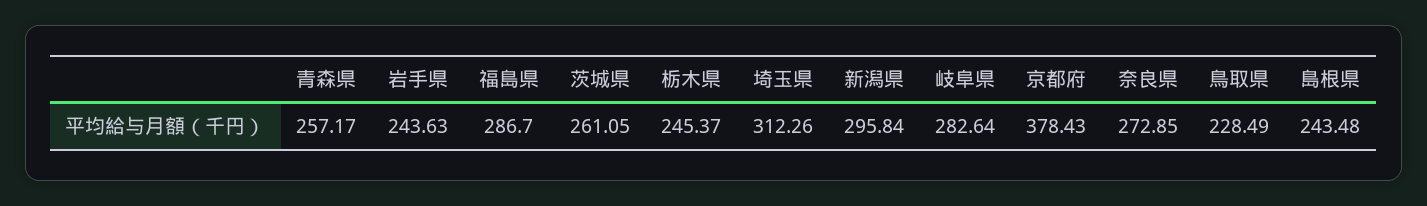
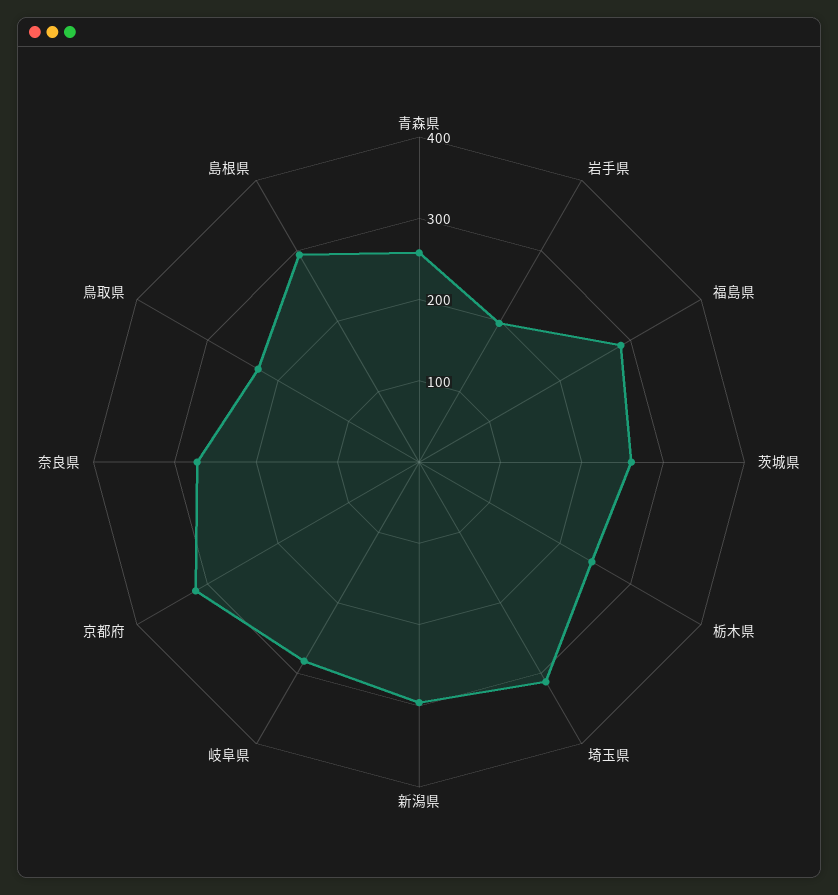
  {
    "青森県": 257.17,
-   "岩手県": 243.63,
+   "岩手県": 200,
    "福島県": 286.7,
    "茨城県": 261.05,
    "栃木県": 245.37,
    "埼玉県": 312.26,
    "新潟県": 295.84,
    "岐阜県": 282.64,
-   "京都府": 378.43,
+   "京都府": 320,
    "奈良県": 272.85,
    "鳥取県": 228.49,
-   "島根県": 243.48
+   "島根県": 300
  }

